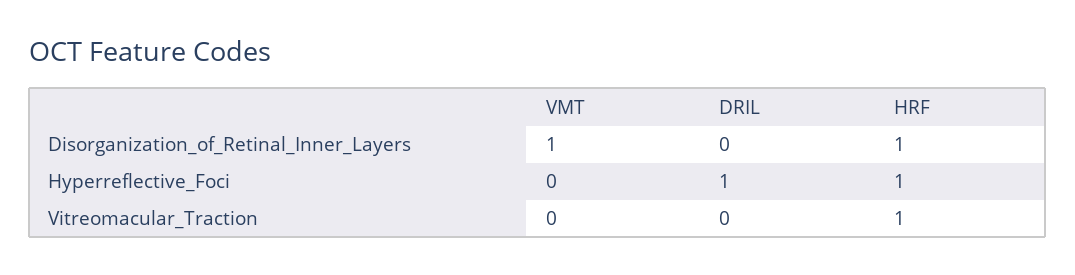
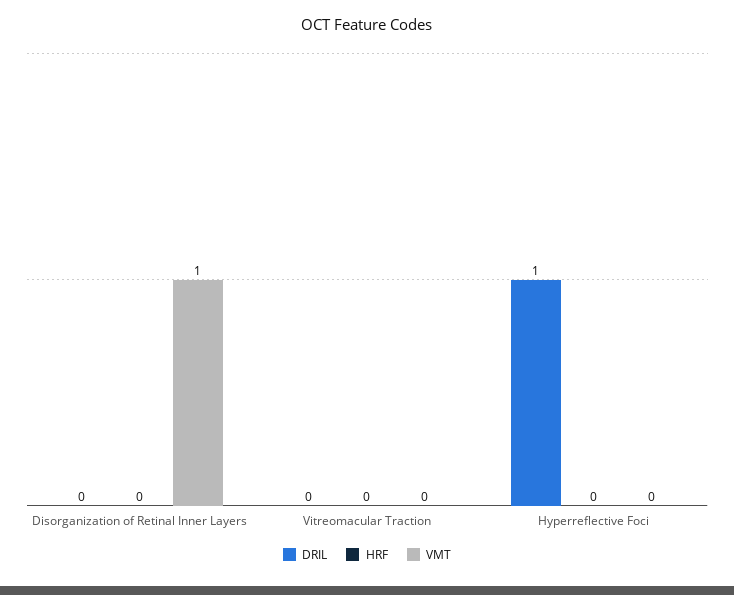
  {
    "VMT": {
      "Disorganization_of_Retinal_Inner_Layers": 1,
      "Hyperreflective_Foci": 0,
      "Vitreomacular_Traction": 0
    },
    "DRIL": {
      "Disorganization_of_Retinal_Inner_Layers": 0,
      "Hyperreflective_Foci": 1,
      "Vitreomacular_Traction": 0
    },
    "HRF": {
-     "Disorganization_of_Retinal_Inner_Layers": 1,
+     "Disorganization_of_Retinal_Inner_Layers": 0,
-     "Hyperreflective_Foci": 1,
+     "Hyperreflective_Foci": 0,
-     "Vitreomacular_Traction": 1
+     "Vitreomacular_Traction": 0
    }
  }

